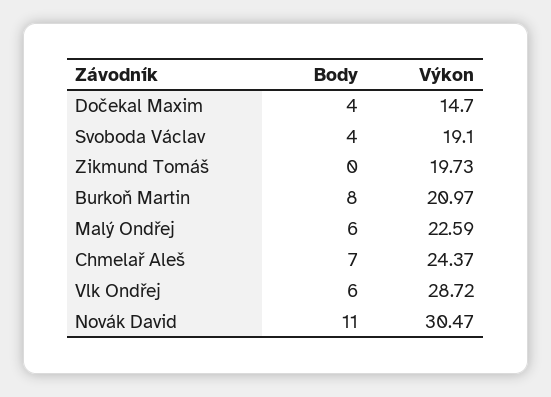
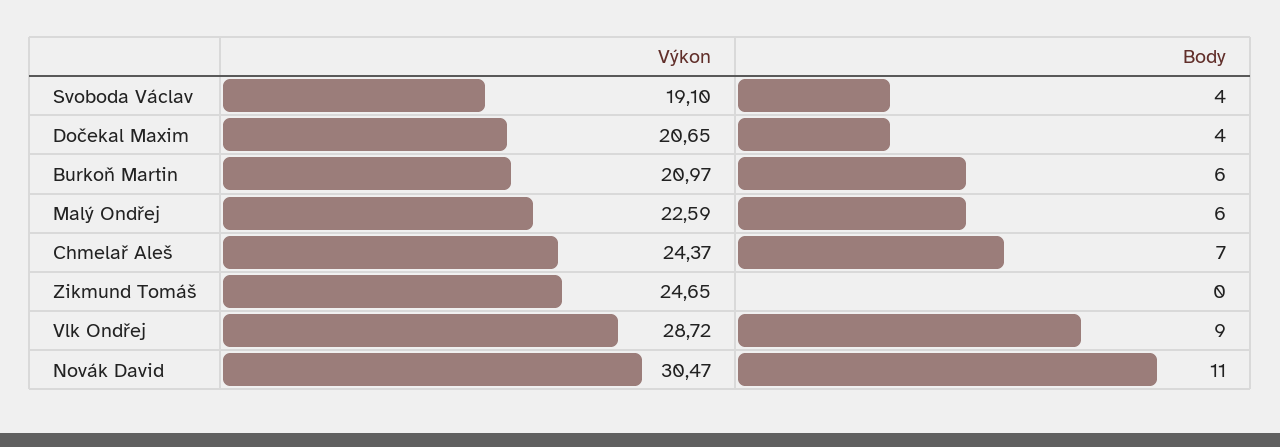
  {
    "Body": {
      "Dočekal Maxim": 4,
      "Svoboda Václav": 4,
      "Zikmund Tomáš": 0,
-     "Burkoň Martin": 8,
+     "Burkoň Martin": 6,
      "Malý Ondřej": 6,
      "Chmelař Aleš": 7,
-     "Vlk Ondřej": 6,
+     "Vlk Ondřej": 9,
      "Novák David": 11
    },
    "Výkon": {
-     "Dočekal Maxim": 14.7,
+     "Dočekal Maxim": 20.65,
      "Svoboda Václav": 19.1,
-     "Zikmund Tomáš": 19.73,
+     "Zikmund Tomáš": 24.65,
      "Burkoň Martin": 20.97,
      "Malý Ondřej": 22.59,
      "Chmelař Aleš": 24.37,
      "Vlk Ondřej": 28.72,
      "Novák David": 30.47
    }
  }

